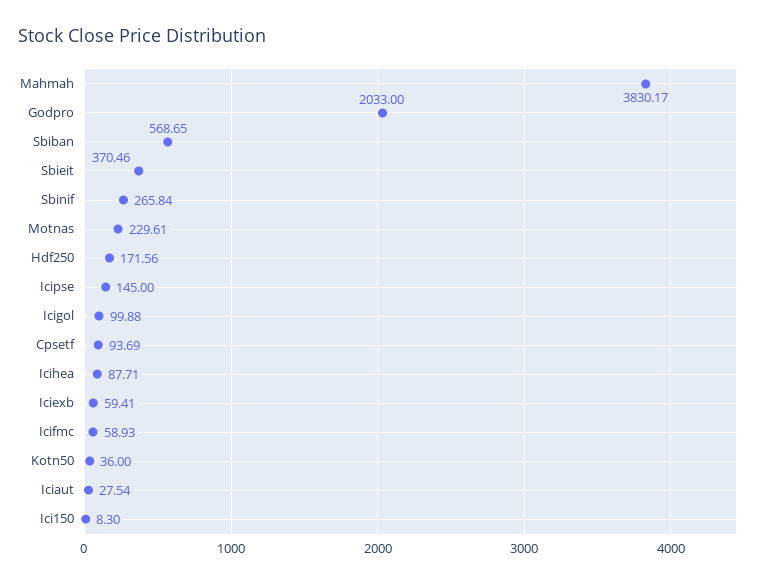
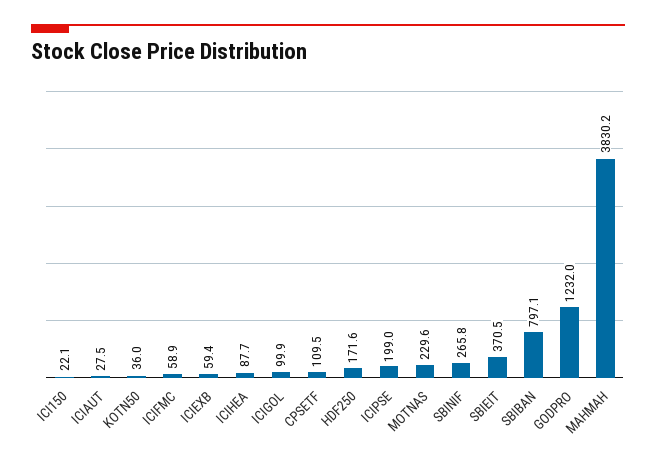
  {
    "Mahmah": 3830.17,
-   "Godpro": 2033,
+   "Godpro": 1232,
-   "Sbiban": 568.65,
+   "Sbiban": 797.1,
    "Sbieit": 370.46,
    "Sbinif": 265.84,
    "Motnas": 229.61,
    "Hdf250": 171.56,
-   "Icipse": 145,
+   "Icipse": 199,
    "Icigol": 99.88,
-   "Cpsetf": 93.69,
+   "Cpsetf": 109.5,
    "Icihea": 87.71,
    "Iciexb": 59.41,
    "Icifmc": 58.93,
    "Kotn50": 36,
    "Iciaut": 27.54,
-   "Ici150": 8.3
+   "Ici150": 22.1
  }

